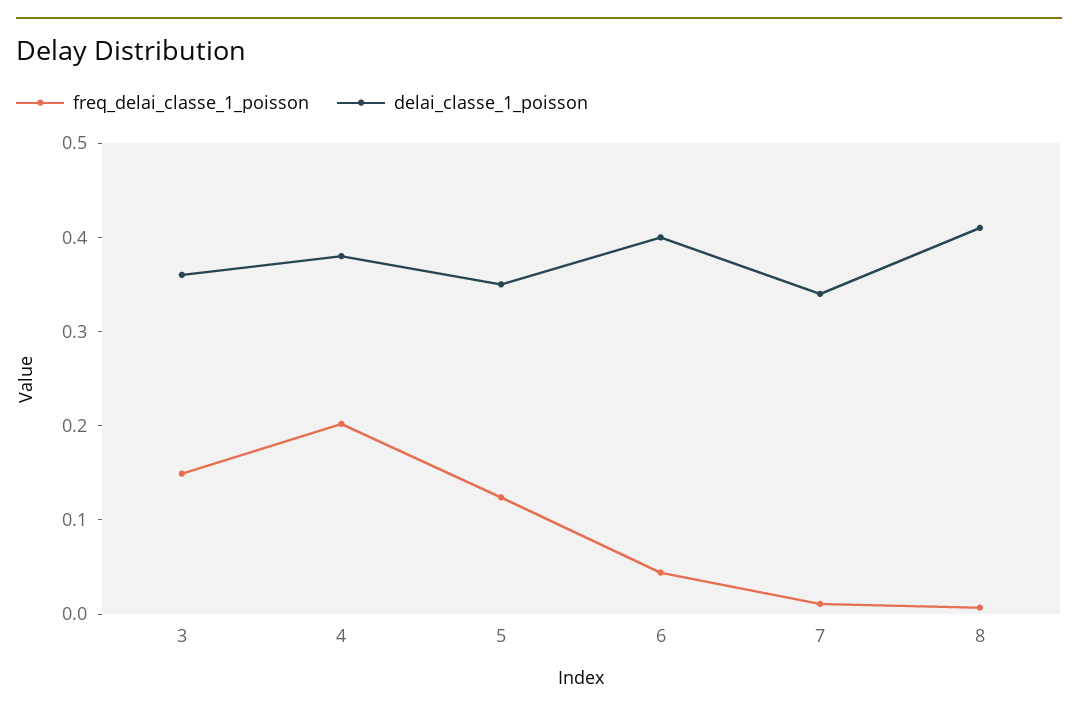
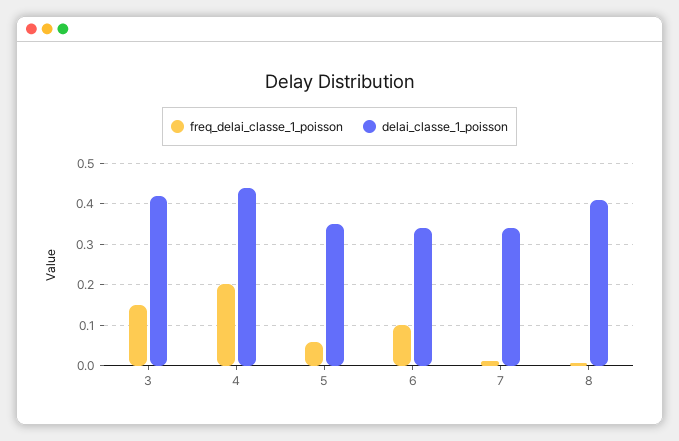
  {
    "freq_delai_classe_1_poisson": {
      "3": 0.14,
      "4": 0.2,
-     "5": 0.12,
+     "5": 0.06,
-     "6": 0.04,
+     "6": 0.1,
      "7": 0.02,
      "8": 0
    },
    "delai_classe_1_poisson": {
-     "3": 0.36,
+     "3": 0.42,
-     "4": 0.38,
+     "4": 0.44,
      "5": 0.36,
-     "6": 0.4,
+     "6": 0.34,
      "7": 0.34,
      "8": 0.42
    }
  }

